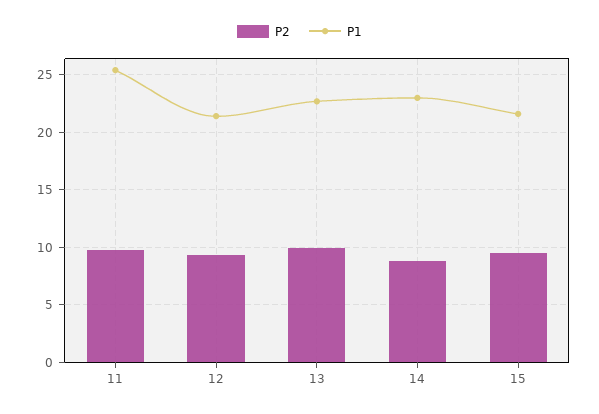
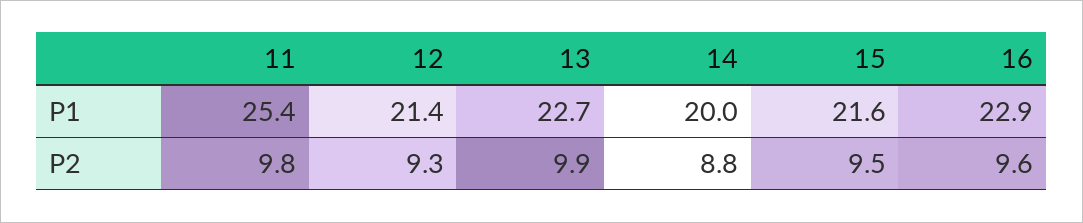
  {
    "P2": {
      "11": 9.8,
      "12": 9.3,
      "13": 9.9,
      "14": 8.8,
-     "15": 9.5
+     "15": 9.5,
+     "16": 9.6
    },
    "P1": {
      "11": 25.4,
      "12": 21.4,
      "13": 22.7,
-     "14": 23,
+     "14": 20,
-     "15": 21.6
+     "15": 21.6,
+     "16": 22.9
    }
  }

